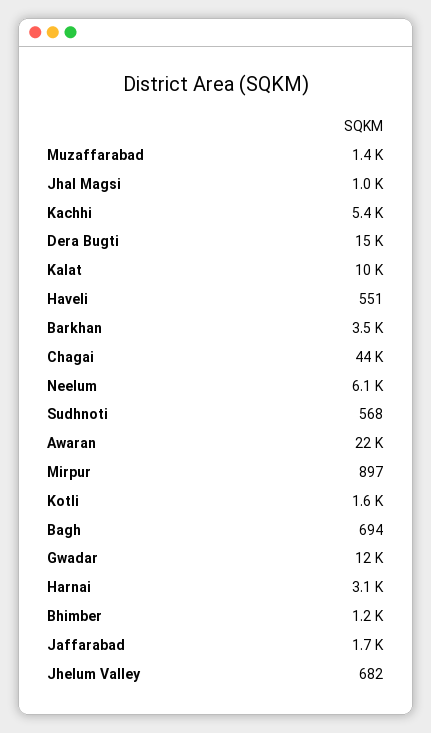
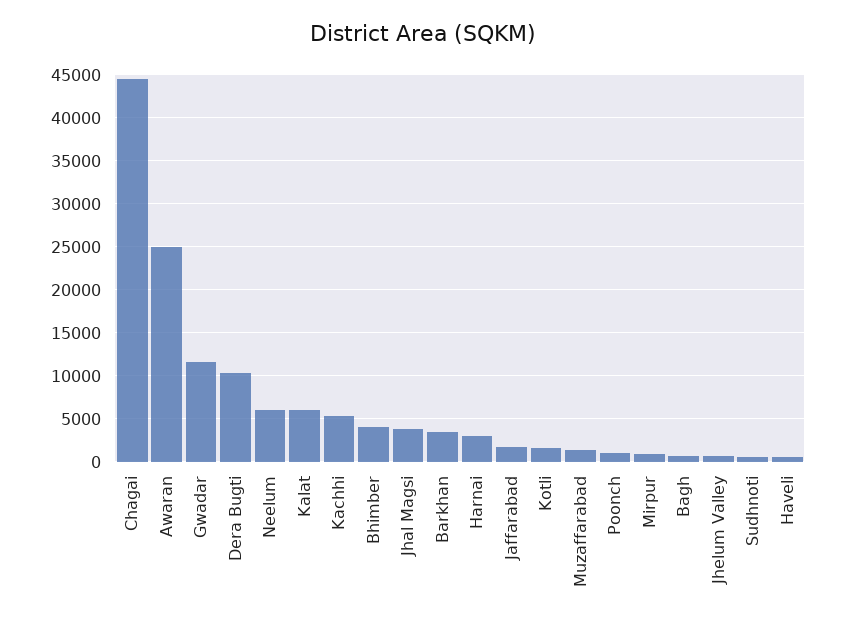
  {
    "Muzaffarabad": 1400,
-   "Jhal Magsi": 1000,
+   "Jhal Magsi": 4000,
    "Kachhi": 5400,
-   "Dera Bugti": 15000,
+   "Dera Bugti": 10000,
-   "Kalat": 10000,
+   "Kalat": 6000,
    "Haveli": 551,
    "Barkhan": 3500,
    "Chagai": 44000,
    "Neelum": 6100,
    "Sudhnoti": 568,
-   "Awaran": 22000,
+   "Awaran": 25000,
    "Mirpur": 897,
    "Kotli": 1600,
    "Bagh": 694,
    "Gwadar": 12000,
    "Harnai": 3100,
-   "Bhimber": 1200,
+   "Bhimber": 4000,
    "Jaffarabad": 1700,
-   "Jhelum Valley": 682
+   "Jhelum Valley": 682,
+   "Poonch": 1000
  }

